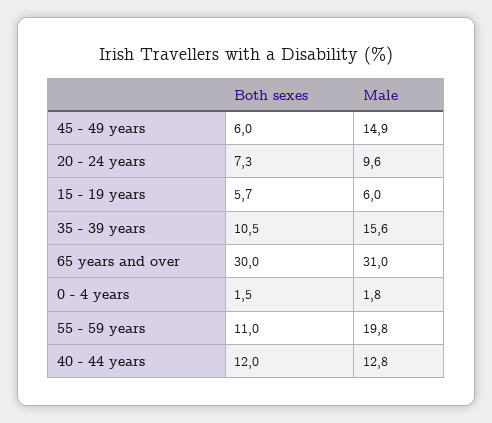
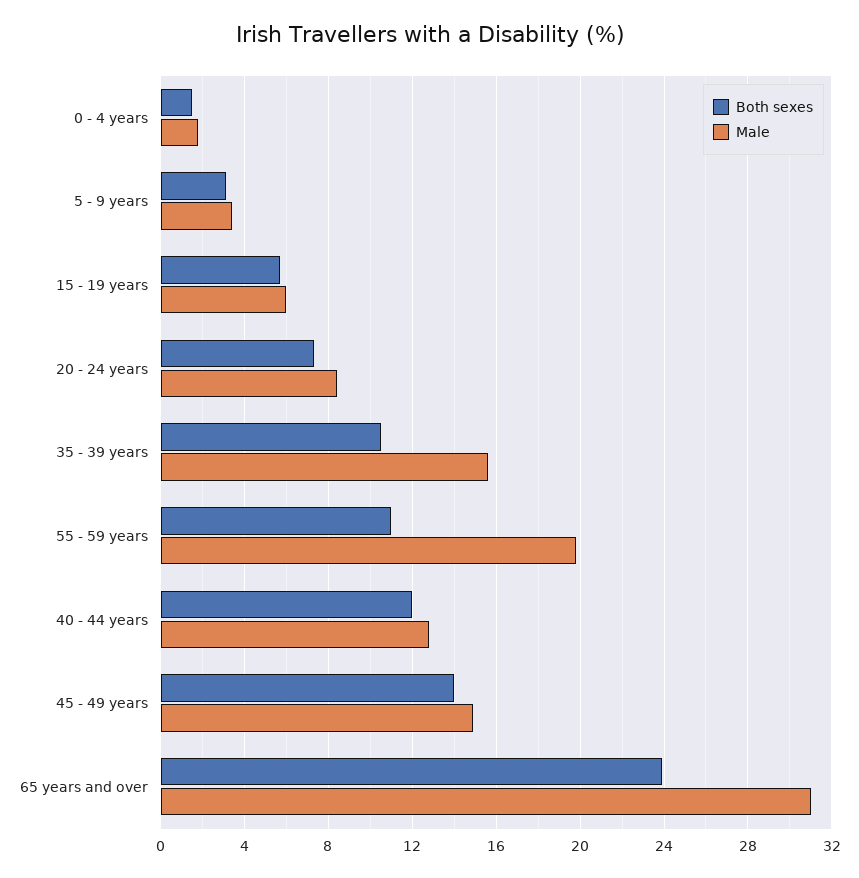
  {
    "Both sexes": {
-     "45 - 49 years": 6,
+     "45 - 49 years": 14,
      "20 - 24 years": 7.3,
      "15 - 19 years": 5.7,
      "35 - 39 years": 10.5,
-     "65 years and over": 30,
+     "65 years and over": 24,
      "0 - 4 years": 1.5,
      "55 - 59 years": 11,
-     "40 - 44 years": 12
+     "40 - 44 years": 12,
+     "5 - 9 years": 3
    },
    "Male": {
      "45 - 49 years": 14.9,
-     "20 - 24 years": 9.6,
+     "20 - 24 years": 8.5,
      "15 - 19 years": 6,
      "35 - 39 years": 15.6,
      "65 years and over": 31,
      "0 - 4 years": 1.8,
      "55 - 59 years": 19.8,
-     "40 - 44 years": 12.8
+     "40 - 44 years": 12.8,
+     "5 - 9 years": 3.5
    }
  }

